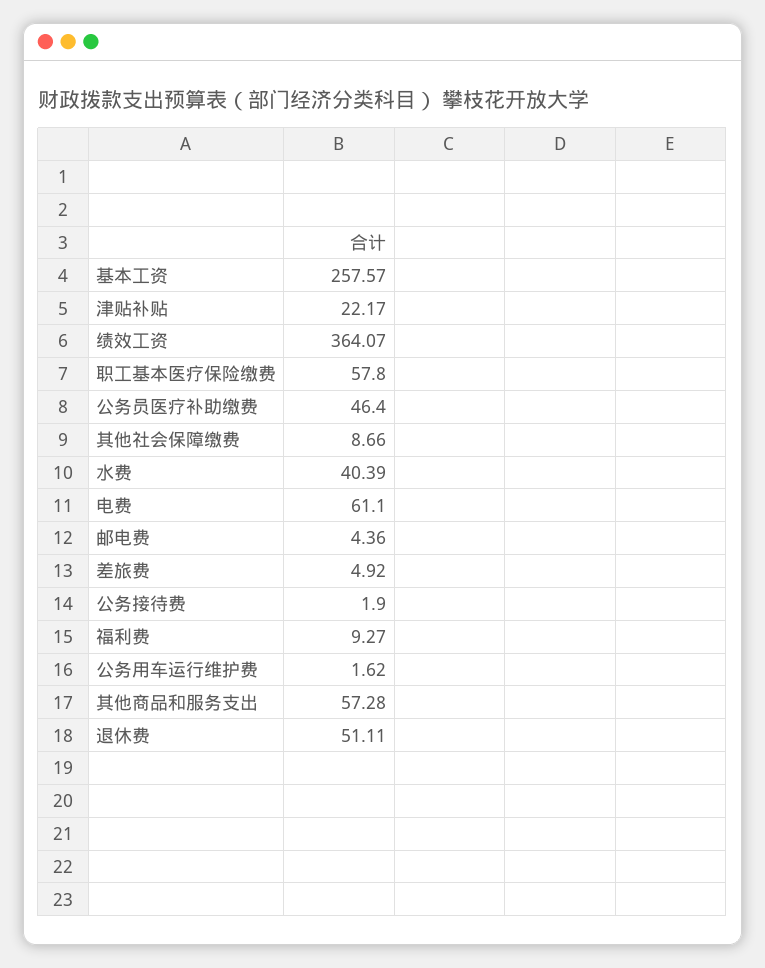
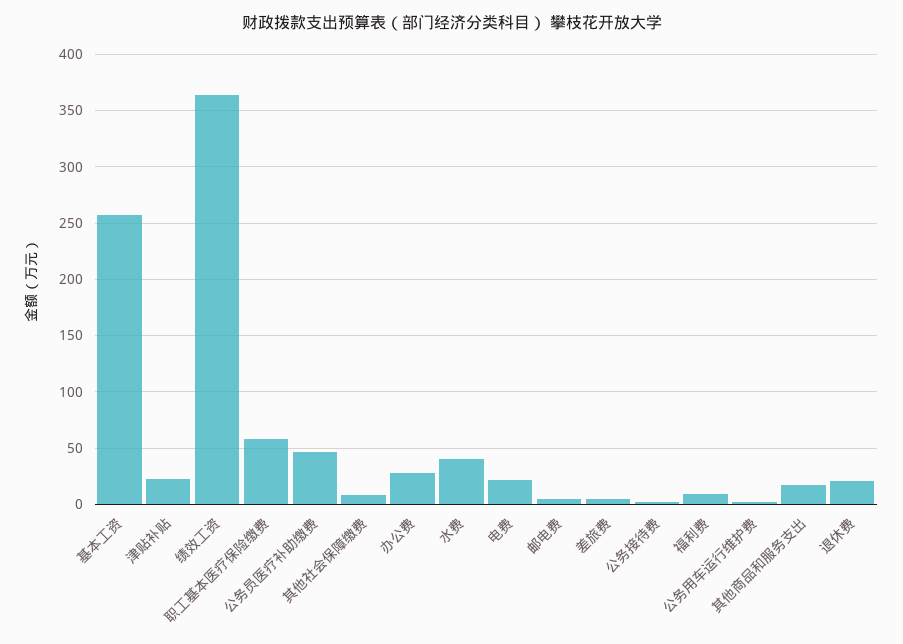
  {
    "基本工资": 257.57,
    "津贴补贴": 22.17,
    "绩效工资": 364.07,
    "职工基本医疗保险缴费": 57.8,
    "公务员医疗补助缴费": 46.4,
    "其他社会保障缴费": 8.66,
    "水费": 40.39,
-   "电费": 61.1,
+   "电费": 20,
    "邮电费": 4.36,
    "差旅费": 4.92,
    "公务接待费": 1.9,
    "福利费": 9.27,
    "公务用车运行维护费": 1.62,
-   "其他商品和服务支出": 57.28,
+   "其他商品和服务支出": 20,
-   "退休费": 51.11
+   "退休费": 20,
+   "办公费": 30
  }

